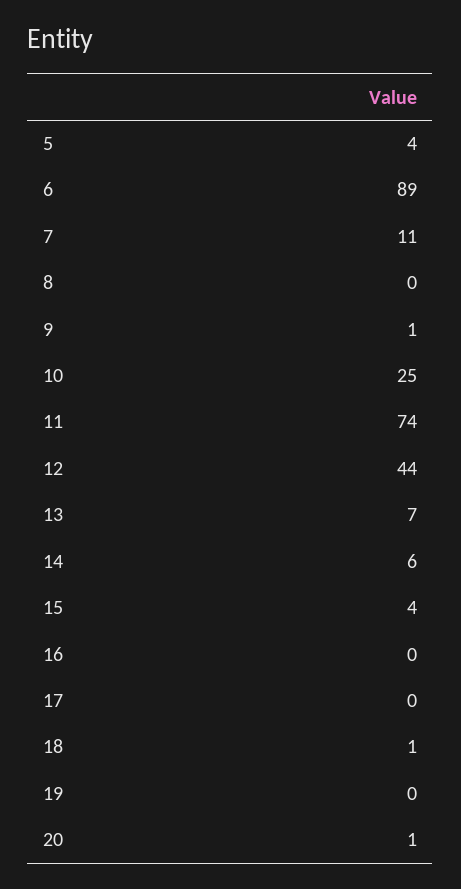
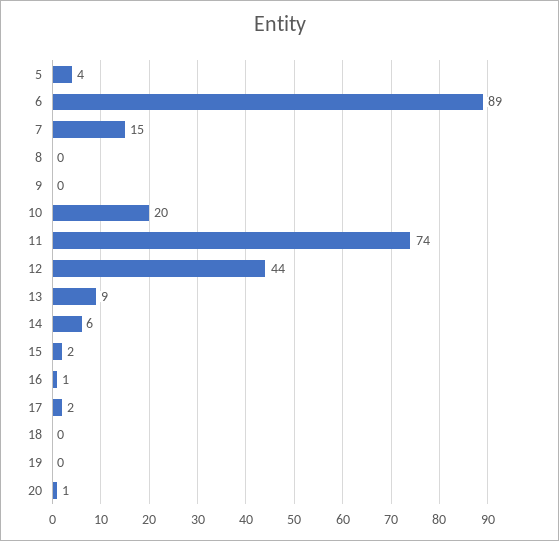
  {
    "5": 4,
    "6": 89,
-   "7": 11,
+   "7": 15,
    "8": 0,
-   "9": 1,
+   "9": 0,
-   "10": 25,
+   "10": 20,
    "11": 74,
    "12": 44,
-   "13": 7,
+   "13": 9,
    "14": 6,
-   "15": 4,
+   "15": 2,
-   "16": 0,
+   "16": 1,
-   "17": 0,
+   "17": 2,
-   "18": 1,
+   "18": 0,
    "19": 0,
    "20": 1
  }

